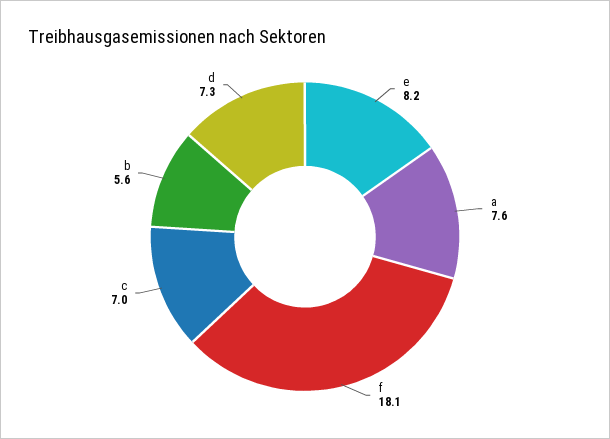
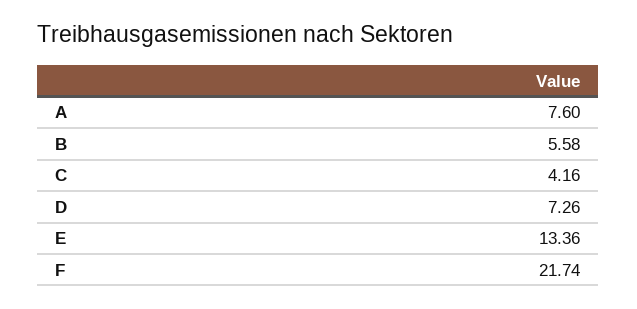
  {
-   "e": 8.2,
+   "e": 13.36,
    "a": 7.6,
-   "f": 18.1,
+   "f": 21.74,
-   "c": 7,
+   "c": 4.16,
    "b": 5.58,
    "d": 7.26
  }

